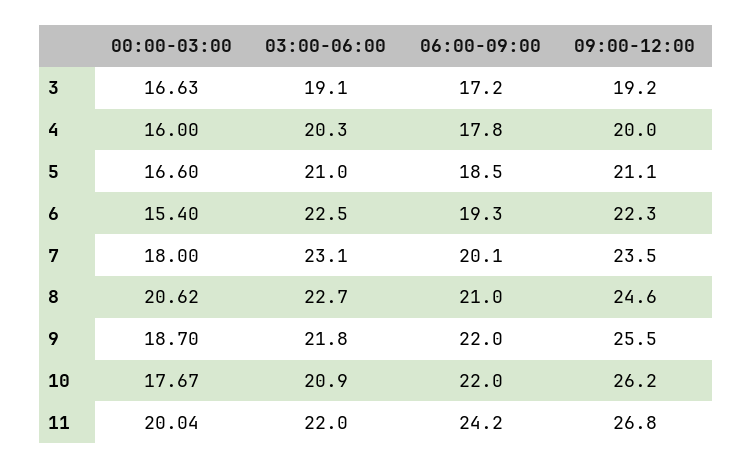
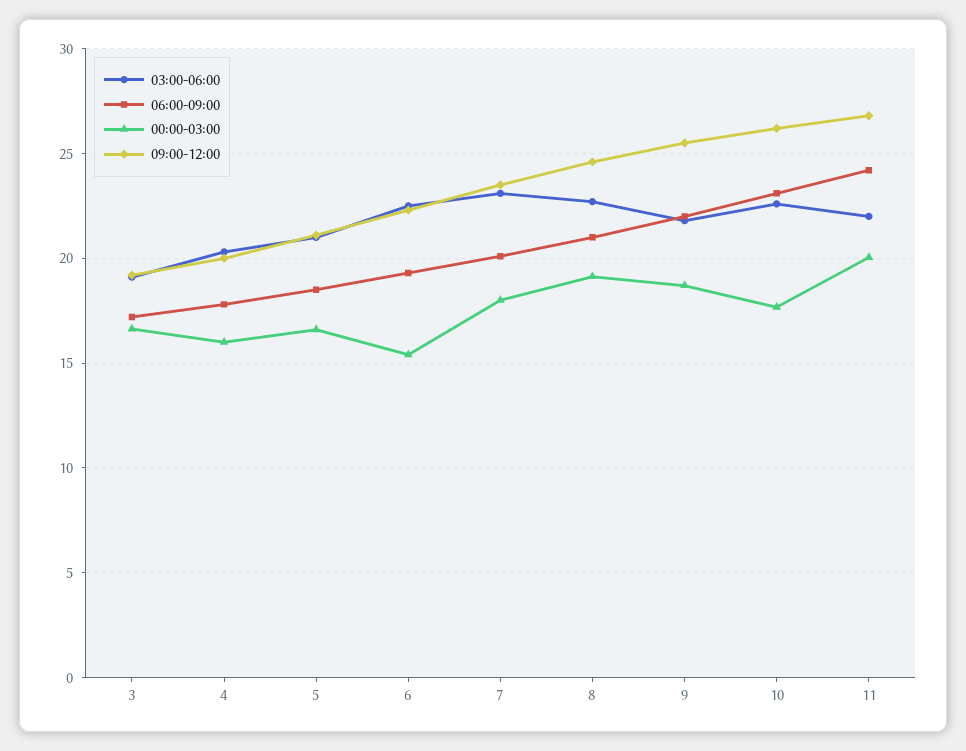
  {
    "00:00-03:00": {
      "3": 16.63,
      "4": 16,
      "5": 16.6,
      "6": 15.4,
      "7": 18,
-     "8": 20.62,
+     "8": 19,
      "9": 18.7,
      "10": 17.67,
      "11": 20.04
    },
    "03:00-06:00": {
      "3": 19.1,
      "4": 20.3,
      "5": 21,
      "6": 22.5,
      "7": 23.1,
      "8": 22.7,
      "9": 21.8,
-     "10": 20.9,
+     "10": 22.5,
      "11": 22
    },
    "06:00-09:00": {
      "3": 17.2,
      "4": 17.8,
      "5": 18.5,
      "6": 19.3,
      "7": 20.1,
      "8": 21,
      "9": 22,
-     "10": 22,
+     "10": 23,
      "11": 24.2
    },
    "09:00-12:00": {
      "3": 19.2,
      "4": 20,
      "5": 21.1,
      "6": 22.3,
      "7": 23.5,
      "8": 24.6,
      "9": 25.5,
      "10": 26.2,
      "11": 26.8
    }
  }

